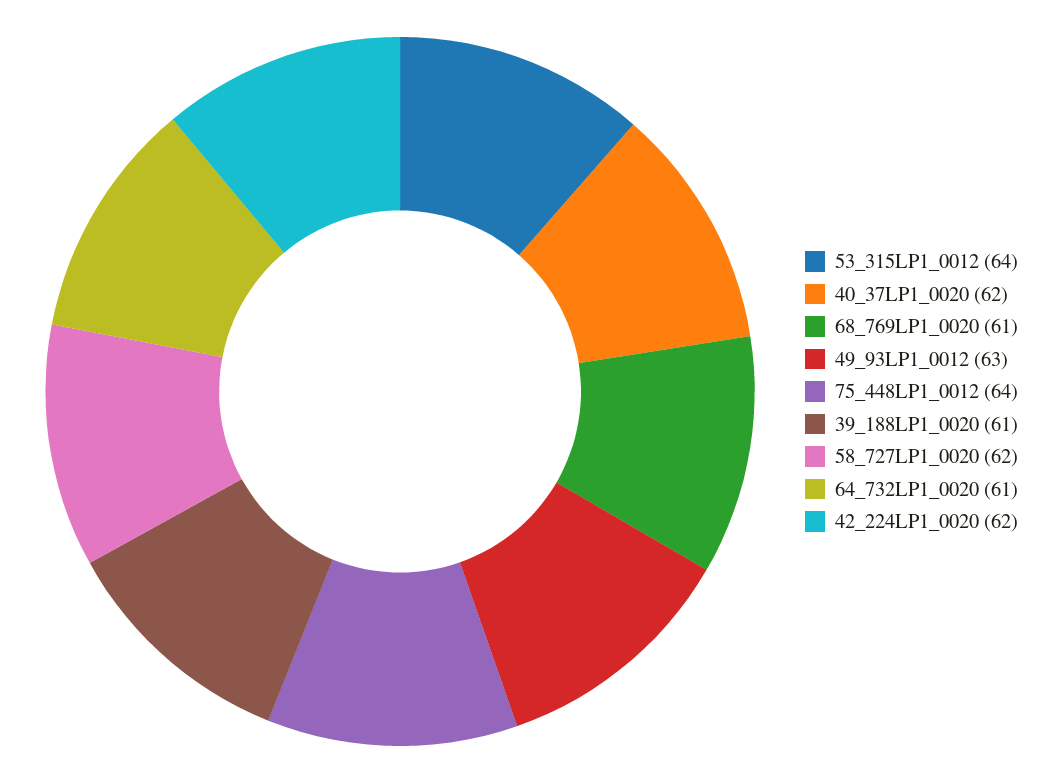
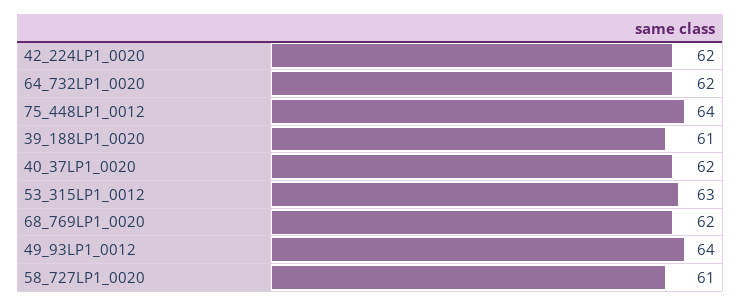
  {
-   "53_315LP1_0012": 64,
+   "53_315LP1_0012": 63,
    "40_37LP1_0020": 62,
-   "68_769LP1_0020": 61,
+   "68_769LP1_0020": 62,
-   "49_93LP1_0012": 63,
+   "49_93LP1_0012": 64,
    "75_448LP1_0012": 64,
    "39_188LP1_0020": 61,
-   "58_727LP1_0020": 62,
+   "58_727LP1_0020": 61,
-   "64_732LP1_0020": 61,
+   "64_732LP1_0020": 62,
    "42_224LP1_0020": 62
  }

